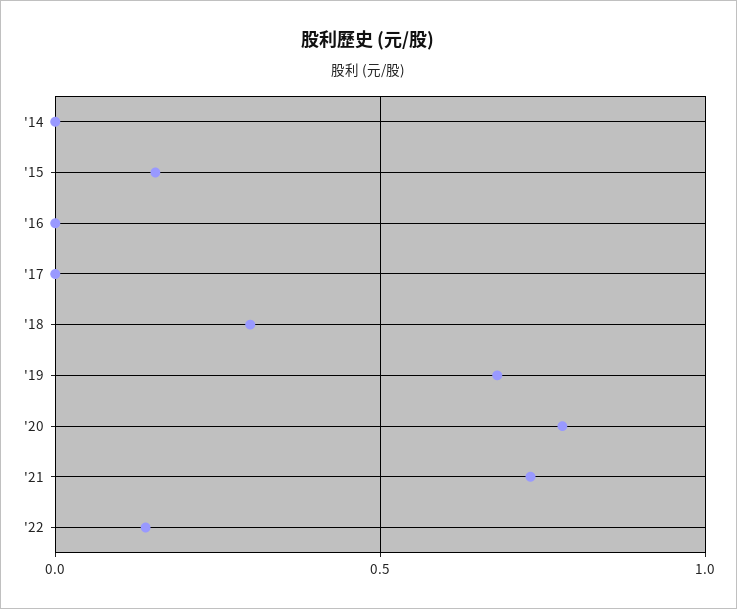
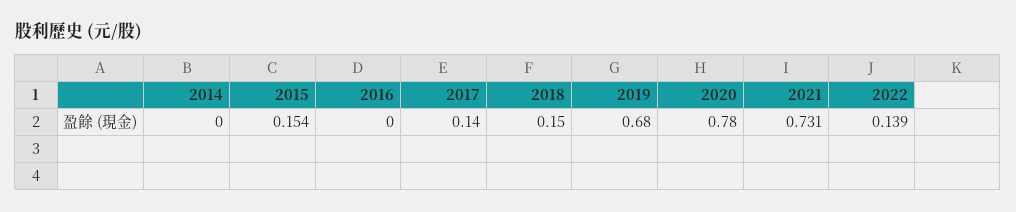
  {
    "'14": 0,
    "'15": 0.154,
    "'16": 0,
-   "'17": 0,
+   "'17": 0.14,
-   "'18": 0.3,
+   "'18": 0.15,
    "'19": 0.68,
    "'20": 0.78,
    "'21": 0.731,
    "'22": 0.139
  }

